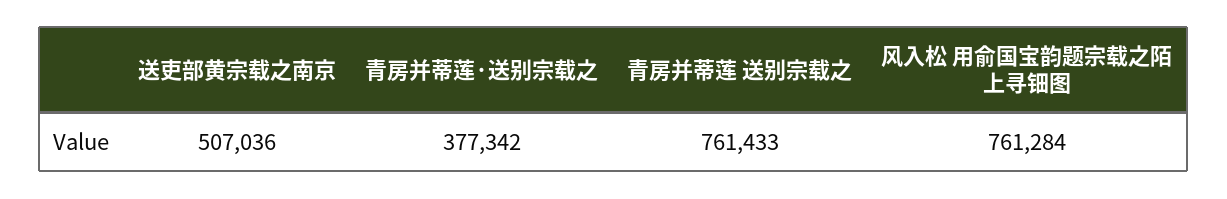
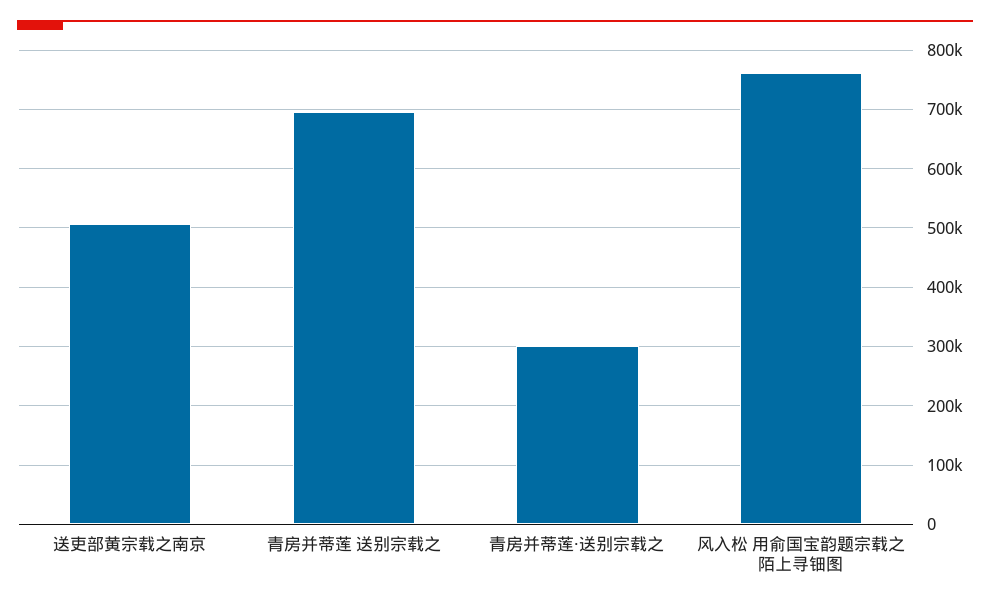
  {
    "送吏部黄宗载之南京": 507036,
-   "青房并蒂莲·送别宗载之": 377342,
+   "青房并蒂莲·送别宗载之": 300000,
-   "青房并蒂莲 送别宗载之": 761433,
+   "青房并蒂莲 送别宗载之": 700000,
    "风入松 用俞国宝韵题宗载之陌上寻钿图": 761284
  }

